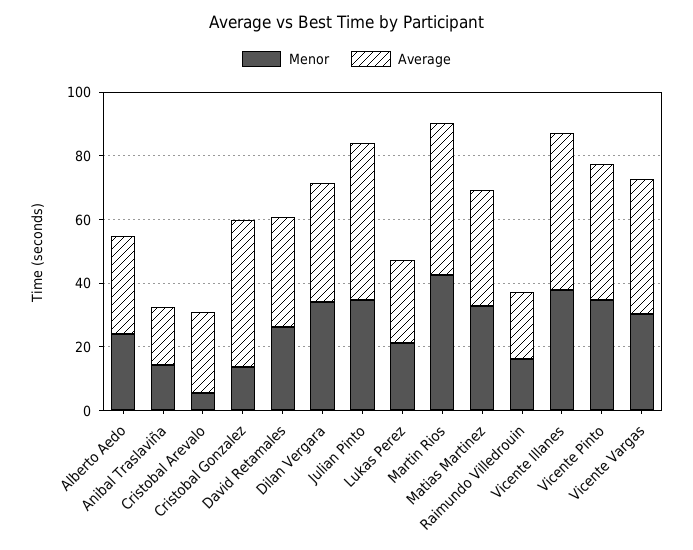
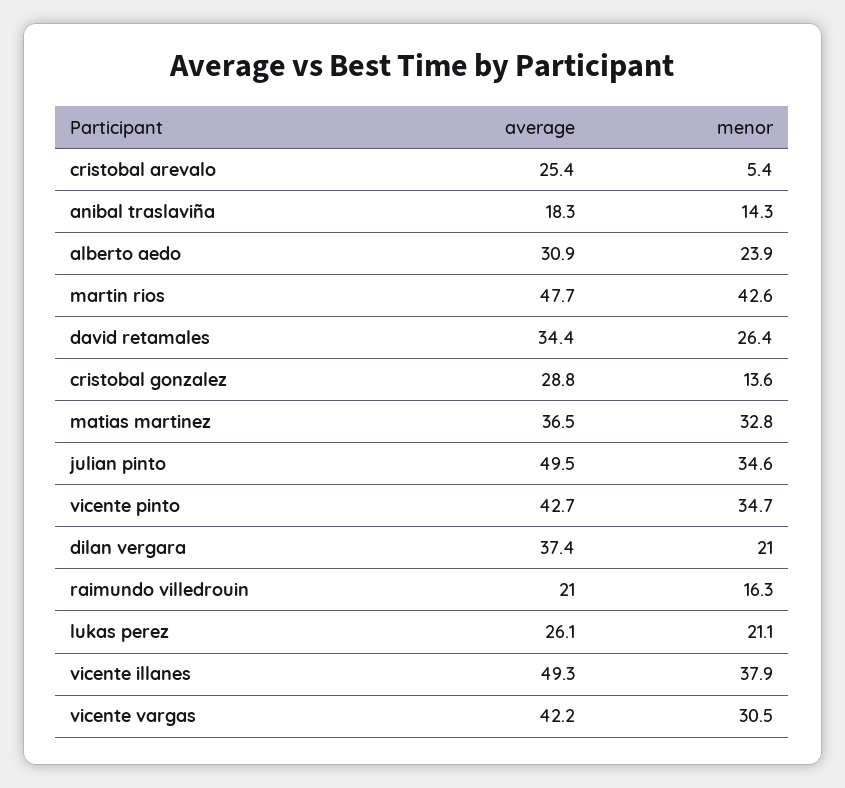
  {
    "Menor": {
      "Alberto Aedo": 23.9,
      "Anibal Traslaviña": 14.3,
      "Cristobal Arevalo": 5.4,
      "Cristobal Gonzalez": 13.6,
      "David Retamales": 26.4,
-     "Dilan Vergara": 35,
+     "Dilan Vergara": 21,
      "Julian Pinto": 34.6,
      "Lukas Perez": 21.1,
      "Martin Rios": 42.6,
      "Matias Martinez": 32.8,
      "Raimundo Villedrouin": 16.3,
      "Vicente Illanes": 37.9,
      "Vicente Pinto": 34.7,
      "Vicente Vargas": 30.5
    },
    "Average": {
      "Alberto Aedo": 30.9,
      "Anibal Traslaviña": 18.3,
      "Cristobal Arevalo": 25.4,
-     "Cristobal Gonzalez": 45,
+     "Cristobal Gonzalez": 28.8,
      "David Retamales": 34.4,
      "Dilan Vergara": 37.4,
      "Julian Pinto": 49.5,
      "Lukas Perez": 26.1,
      "Martin Rios": 47.7,
      "Matias Martinez": 36.5,
      "Raimundo Villedrouin": 21,
      "Vicente Illanes": 49.3,
      "Vicente Pinto": 42.7,
      "Vicente Vargas": 42.2
    }
  }

